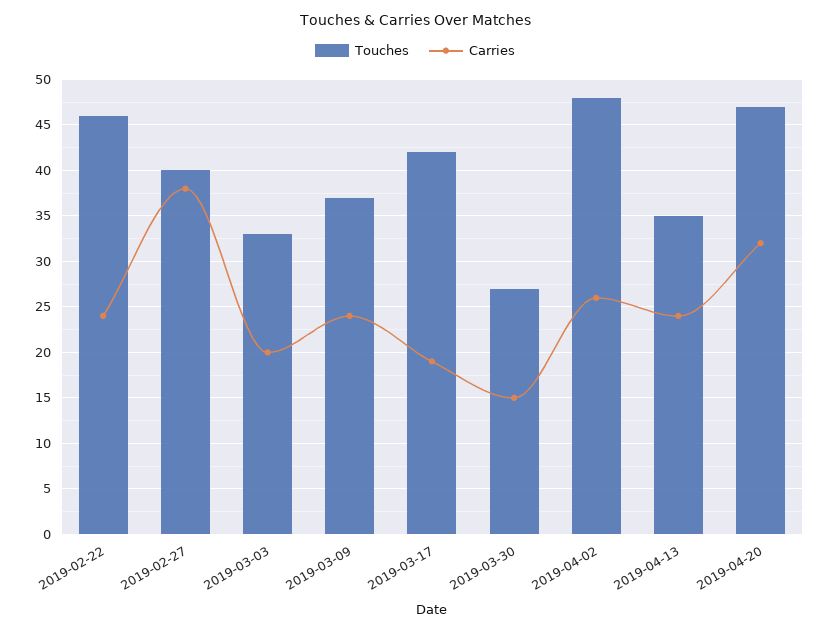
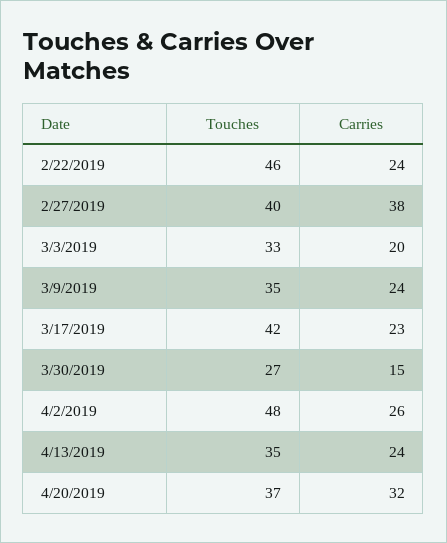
  {
    "Touches": {
      "2019-02-22": 46,
      "2019-02-27": 40,
      "2019-03-03": 33,
-     "2019-03-09": 37,
+     "2019-03-09": 35,
      "2019-03-17": 42,
      "2019-03-30": 27,
      "2019-04-02": 48,
      "2019-04-13": 35,
-     "2019-04-20": 47
+     "2019-04-20": 37
    },
    "Carries": {
      "2019-02-22": 24,
      "2019-02-27": 38,
      "2019-03-03": 20,
      "2019-03-09": 24,
-     "2019-03-17": 19,
+     "2019-03-17": 23,
      "2019-03-30": 15,
      "2019-04-02": 26,
      "2019-04-13": 24,
      "2019-04-20": 32
    }
  }

